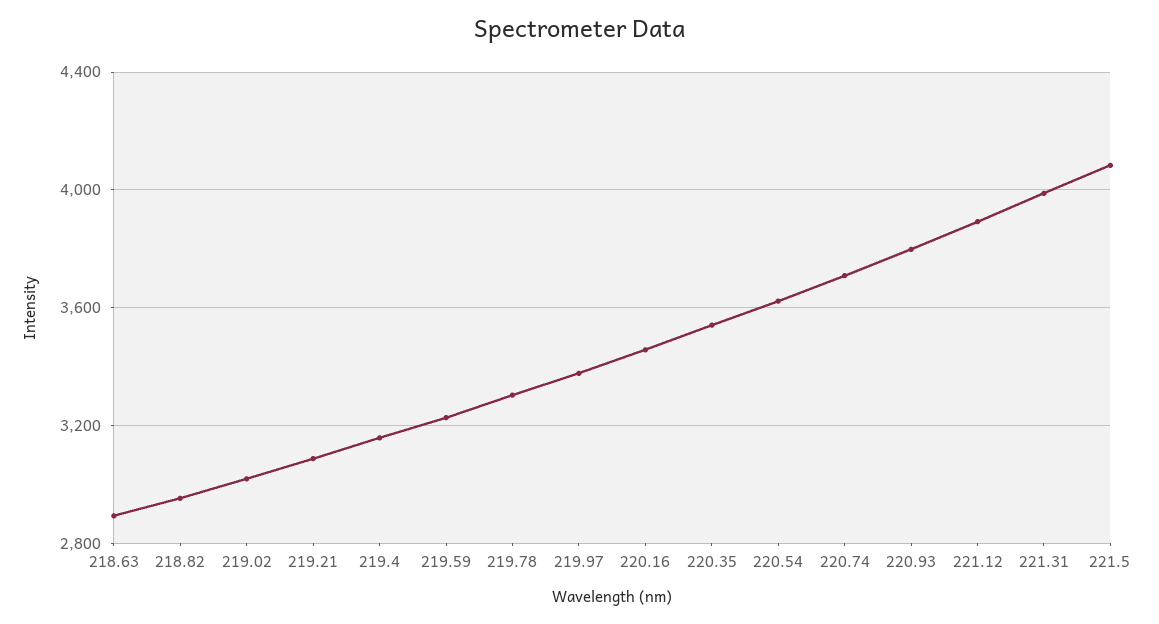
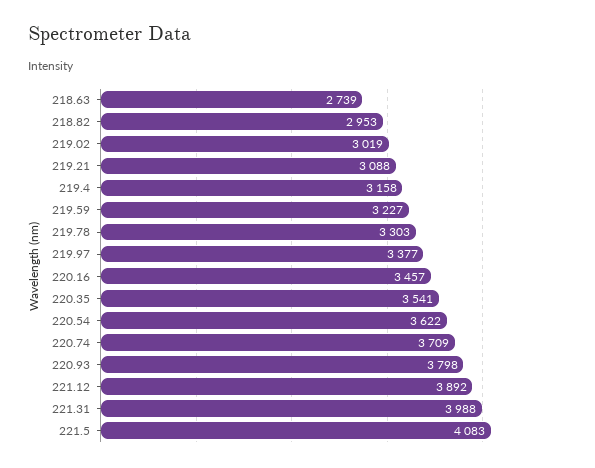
  {
-   "218.63": 2900,
+   "218.63": 2739,
    "218.82": 2953,
    "219.02": 3019,
    "219.21": 3088,
    "219.4": 3158,
    "219.59": 3227,
    "219.78": 3303,
    "219.97": 3377,
    "220.16": 3457,
    "220.35": 3541,
    "220.54": 3622,
    "220.74": 3709,
    "220.93": 3798,
    "221.12": 3892,
    "221.31": 3988,
    "221.5": 4083
  }

